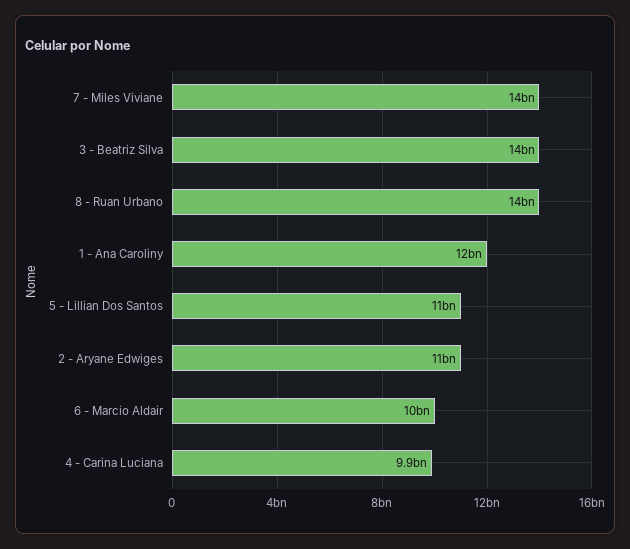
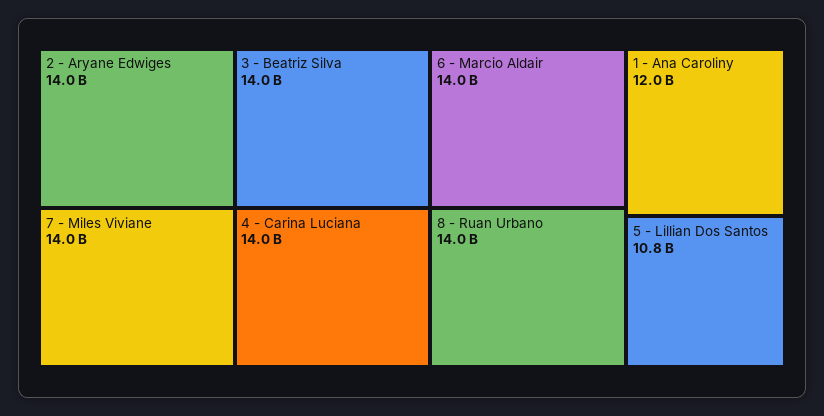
  {
    "7 - Miles Viviane": 14000000000,
    "3 - Beatriz Silva": 14000000000,
    "8 - Ruan Urbano": 14000000000,
    "1 - Ana Caroliny": 12000000000,
    "5 - Lillian Dos Santos": 10800000000,
-   "2 - Aryane Edwiges": 11000000000,
+   "2 - Aryane Edwiges": 14000000000,
-   "6 - Marcio Aldair": 10000000000,
+   "6 - Marcio Aldair": 14000000000,
-   "4 - Carina Luciana": 9900000000
+   "4 - Carina Luciana": 14000000000
  }

